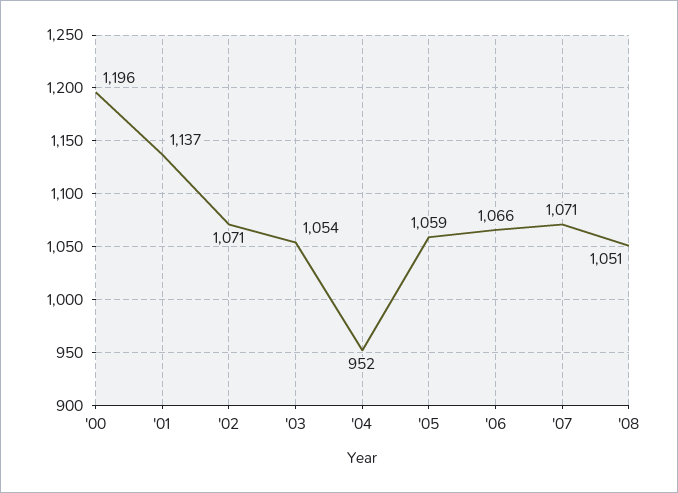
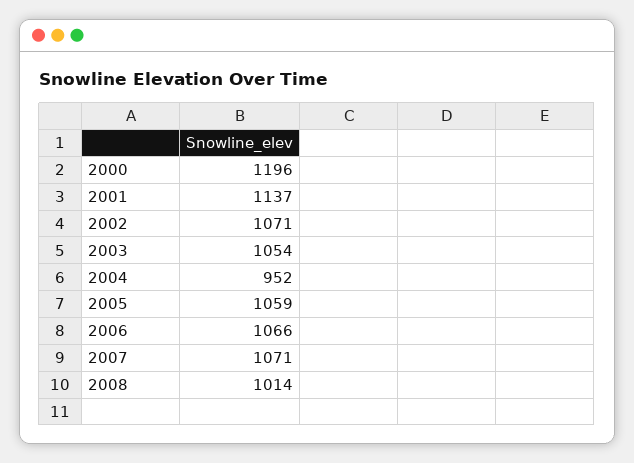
  {
    "'00": 1196,
    "'01": 1137,
    "'02": 1071,
    "'03": 1054,
    "'04": 952,
    "'05": 1059,
    "'06": 1066,
    "'07": 1071,
-   "'08": 1051
+   "'08": 1014
  }

